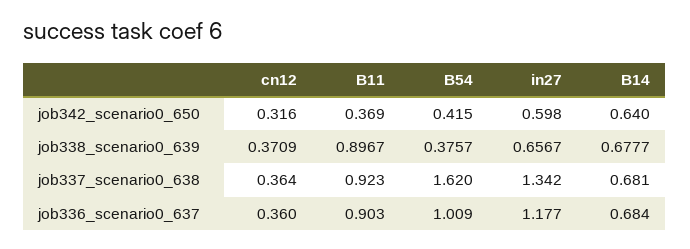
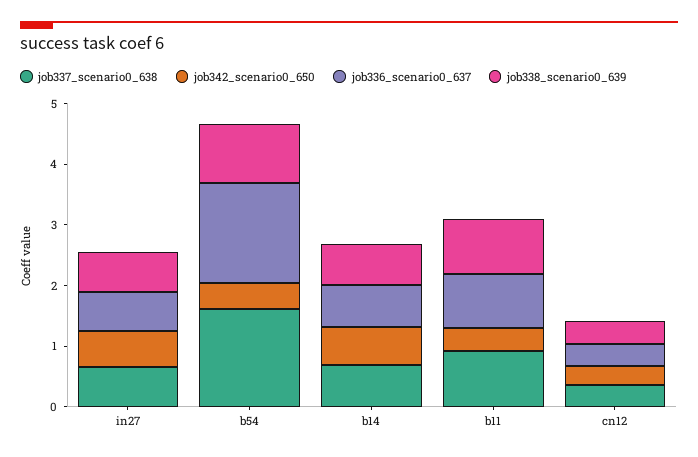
  {
    "job342_scenario0_650": {
      "cn12": 0.316,
      "B11": 0.369,
      "B54": 0.415,
      "in27": 0.598,
      "B14": 0.64
    },
    "job338_scenario0_639": {
      "cn12": 0.3709,
      "B11": 0.8967,
-     "B54": 0.3757,
+     "B54": 1,
      "in27": 0.6567,
      "B14": 0.6777
    },
    "job337_scenario0_638": {
      "cn12": 0.364,
      "B11": 0.923,
      "B54": 1.62,
-     "in27": 1.342,
+     "in27": 0.6,
      "B14": 0.681
    },
    "job336_scenario0_637": {
      "cn12": 0.36,
      "B11": 0.903,
-     "B54": 1.009,
+     "B54": 1.6,
-     "in27": 1.177,
+     "in27": 0.6,
      "B14": 0.684
    }
  }

